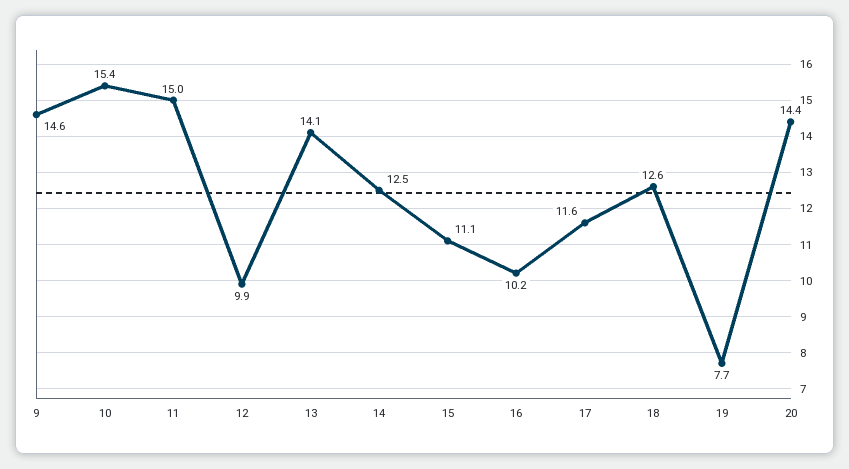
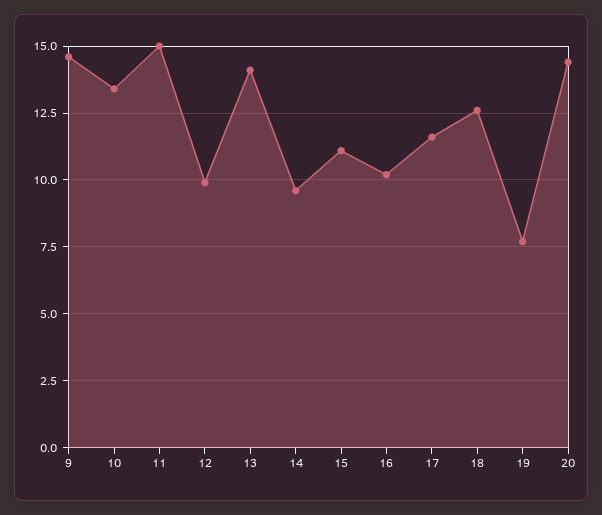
  {
    "9": 14.6,
-   "10": 15.4,
+   "10": 13.5,
    "11": 15,
    "12": 9.9,
    "13": 14.1,
-   "14": 12.5,
+   "14": 9.5,
    "15": 11.1,
    "16": 10.2,
    "17": 11.6,
    "18": 12.6,
    "19": 7.7,
    "20": 14.4
  }

